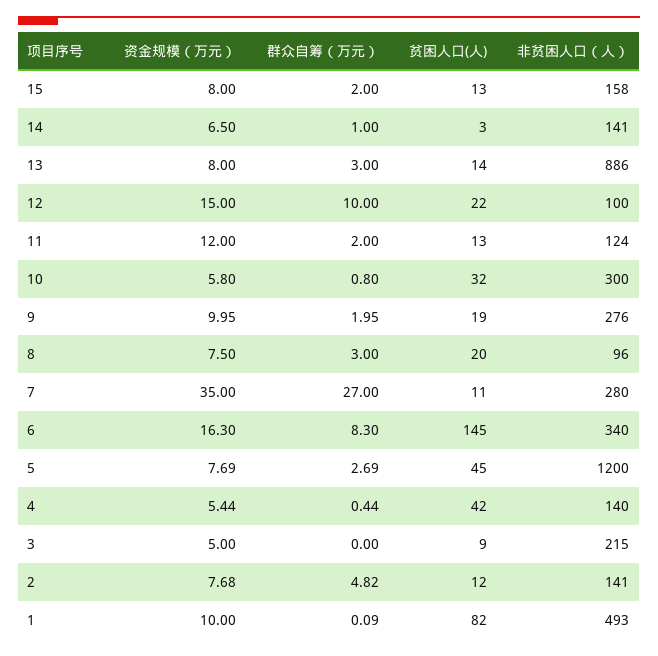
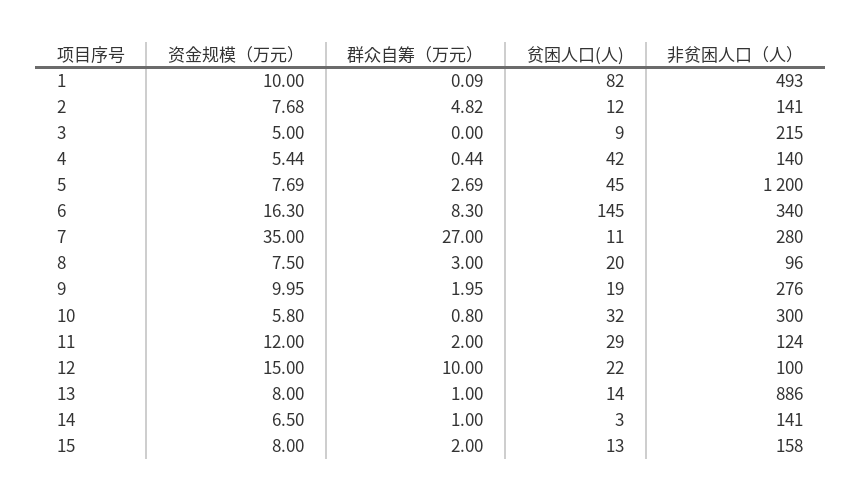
  {
    "资金规模（万元）": {
      "15": 8,
      "14": 6.5,
      "13": 8,
      "12": 15,
      "11": 12,
      "10": 5.8,
      "9": 9.95,
      "8": 7.5,
      "7": 35,
      "6": 16.3,
      "5": 7.69,
      "4": 5.44,
      "3": 5,
      "2": 7.68,
      "1": 10
    },
    "群众自筹（万元）": {
      "15": 2,
      "14": 1,
-     "13": 3,
+     "13": 1,
      "12": 10,
      "11": 2,
      "10": 0.8,
      "9": 1.95,
      "8": 3,
      "7": 27,
      "6": 8.3,
      "5": 2.69,
      "4": 0.44,
      "3": 0,
      "2": 4.82,
      "1": 0.09
    },
    "贫困人口(人)": {
      "15": 13,
      "14": 3,
      "13": 14,
      "12": 22,
-     "11": 13,
+     "11": 29,
      "10": 32,
      "9": 19,
      "8": 20,
      "7": 11,
      "6": 145,
      "5": 45,
      "4": 42,
      "3": 9,
      "2": 12,
      "1": 82
    },
    "非贫困人口（人）": {
      "15": 158,
      "14": 141,
      "13": 886,
      "12": 100,
      "11": 124,
      "10": 300,
      "9": 276,
      "8": 96,
      "7": 280,
      "6": 340,
      "5": 1200,
      "4": 140,
      "3": 215,
      "2": 141,
      "1": 493
    }
  }

